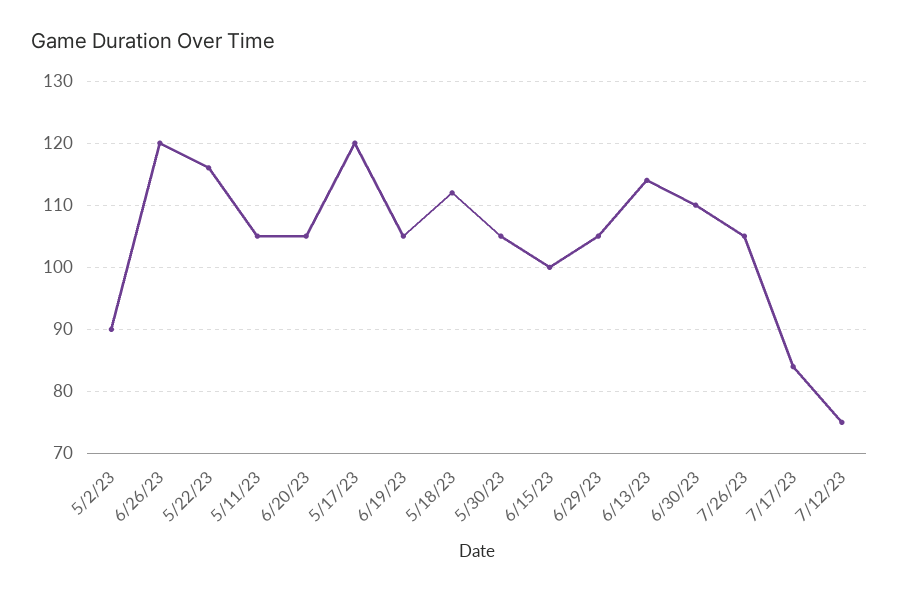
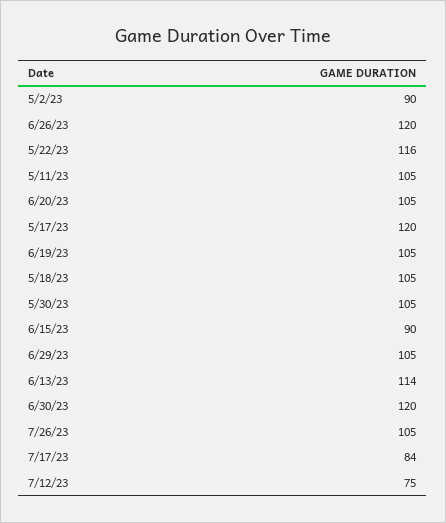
  {
    "5/2/23": 90,
    "6/26/23": 120,
    "5/22/23": 116,
    "5/11/23": 105,
    "6/20/23": 105,
    "5/17/23": 120,
    "6/19/23": 105,
-   "5/18/23": 112,
+   "5/18/23": 105,
    "5/30/23": 105,
-   "6/15/23": 100,
+   "6/15/23": 90,
    "6/29/23": 105,
    "6/13/23": 114,
-   "6/30/23": 110,
+   "6/30/23": 120,
    "7/26/23": 105,
    "7/17/23": 84,
    "7/12/23": 75
  }

